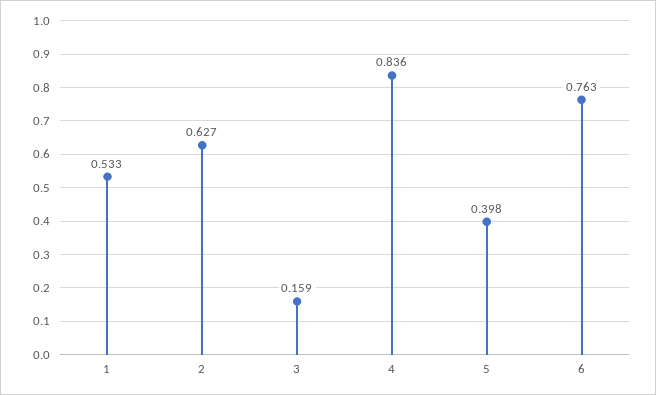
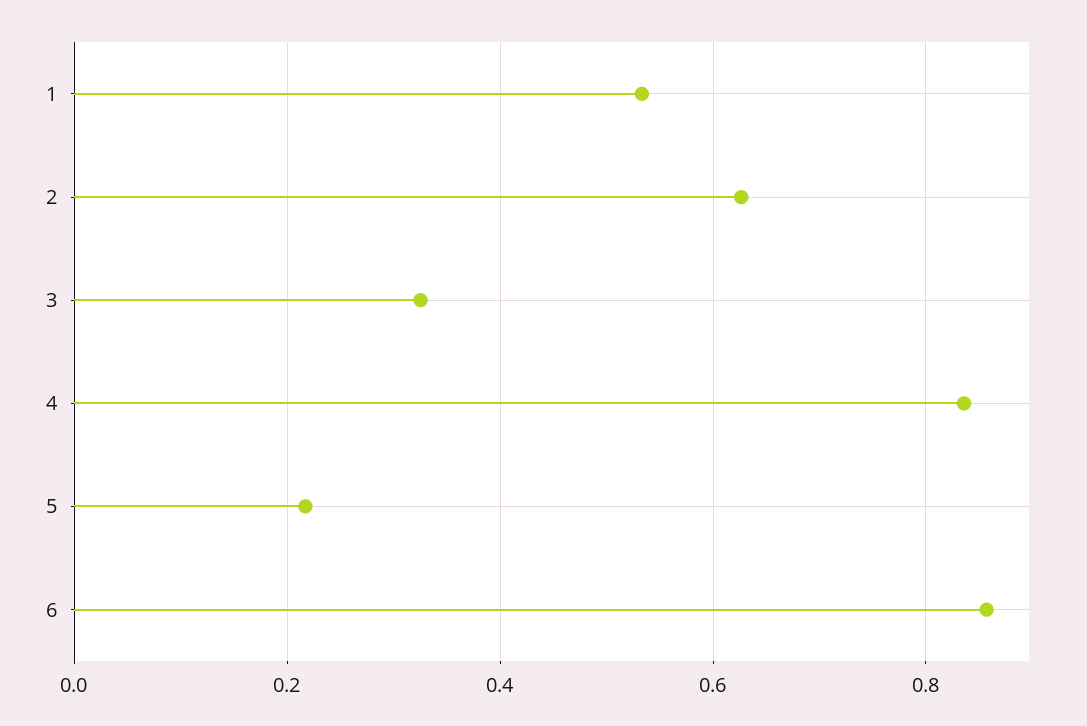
  {
    "1": 0.533,
    "2": 0.627,
-   "3": 0.159,
+   "3": 0.32,
    "4": 0.836,
-   "5": 0.398,
+   "5": 0.22,
-   "6": 0.763
+   "6": 0.86
  }

